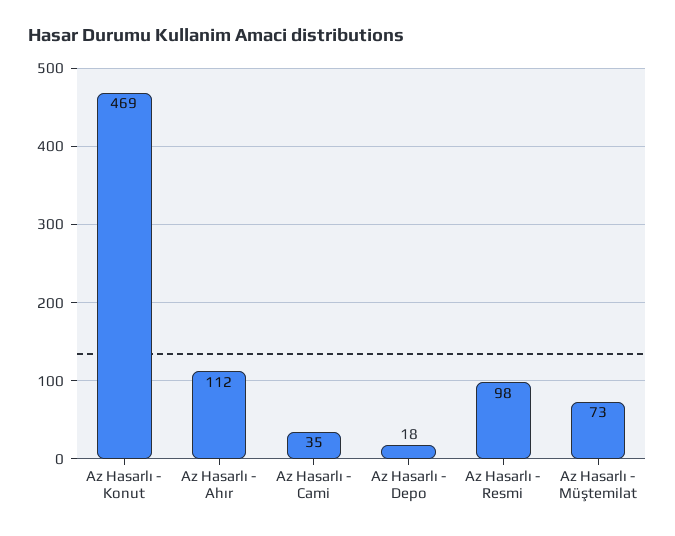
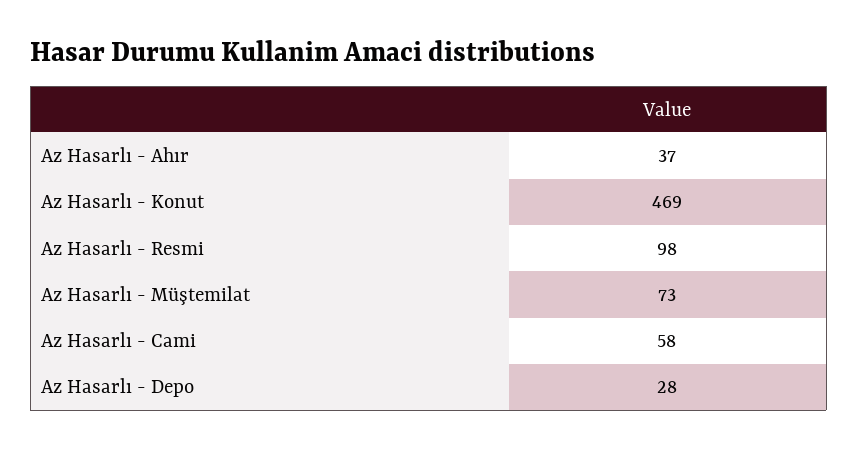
  {
    "Az Hasarlı - Konut": 469,
-   "Az Hasarlı - Ahır": 112,
+   "Az Hasarlı - Ahır": 37,
-   "Az Hasarlı - Cami": 35,
+   "Az Hasarlı - Cami": 58,
-   "Az Hasarlı - Depo": 18,
+   "Az Hasarlı - Depo": 28,
    "Az Hasarlı - Resmi": 98,
    "Az Hasarlı - Müştemilat": 73
  }

